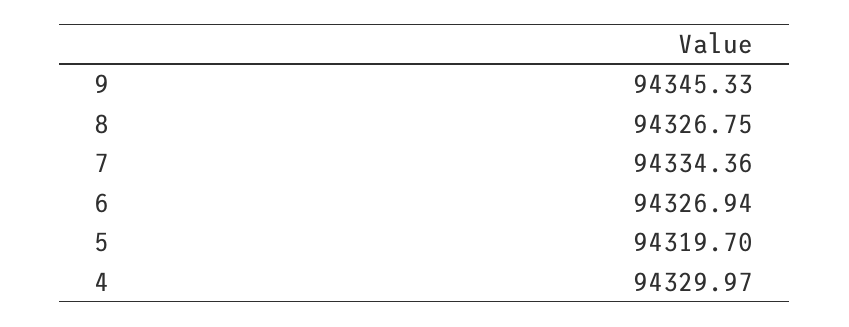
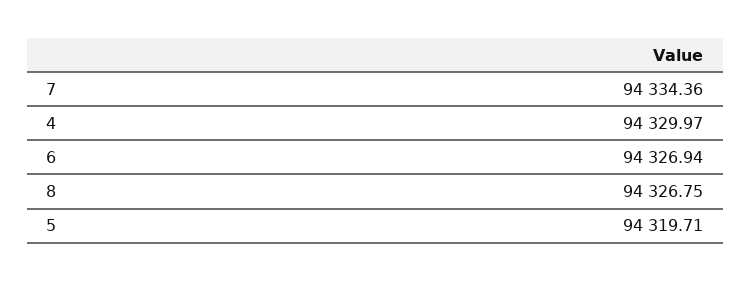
  {
-   "9": 94345.33,
    "8": 94326.75,
    "7": 94334.36,
    "6": 94326.94,
-   "5": 94319.7,
+   "5": 94319.71,
    "4": 94329.97
  }

